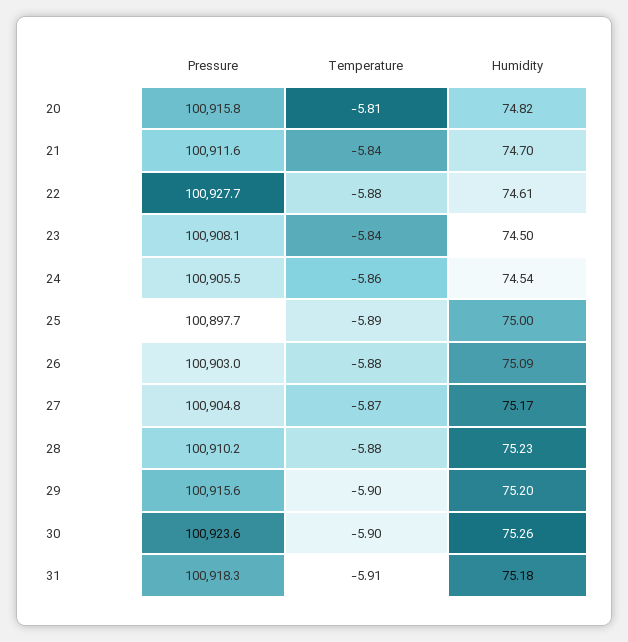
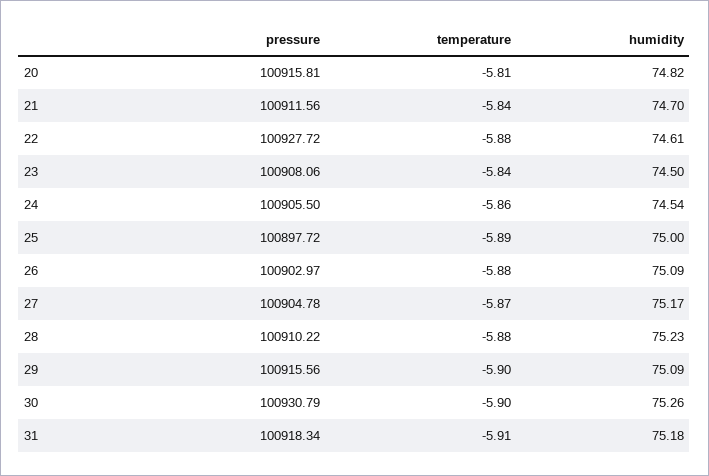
  {
    "Pressure": {
      "20": 100915.81,
      "21": 100911.56,
      "22": 100927.72,
      "23": 100908.06,
      "24": 100905.5,
      "25": 100897.72,
      "26": 100902.97,
      "27": 100904.78,
      "28": 100910.22,
      "29": 100915.56,
-     "30": 100923.6,
+     "30": 100930.79,
      "31": 100918.34
    },
    "Temperature": {
      "20": -5.81,
      "21": -5.84,
      "22": -5.88,
      "23": -5.84,
      "24": -5.86,
      "25": -5.89,
      "26": -5.88,
      "27": -5.87,
      "28": -5.88,
      "29": -5.9,
      "30": -5.9,
      "31": -5.91
    },
    "Humidity": {
      "20": 74.82,
      "21": 74.7,
      "22": 74.61,
      "23": 74.5,
      "24": 74.54,
      "25": 75,
      "26": 75.09,
      "27": 75.17,
      "28": 75.23,
-     "29": 75.2,
+     "29": 75.09,
      "30": 75.26,
      "31": 75.18
    }
  }

